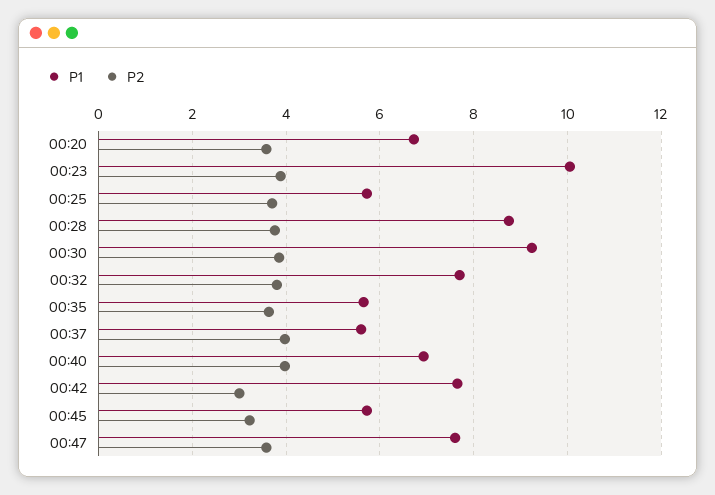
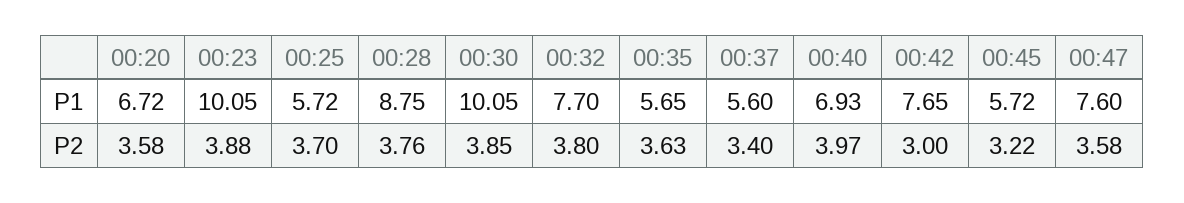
  {
    "P1": {
      "00:20": 6.72,
      "00:23": 10.05,
      "00:25": 5.72,
      "00:28": 8.75,
-     "00:30": 9.2,
+     "00:30": 10.05,
      "00:32": 7.7,
      "00:35": 5.65,
      "00:37": 5.6,
      "00:40": 6.93,
      "00:42": 7.65,
      "00:45": 5.72,
      "00:47": 7.6
    },
    "P2": {
      "00:20": 3.58,
      "00:23": 3.88,
      "00:25": 3.7,
      "00:28": 3.76,
      "00:30": 3.85,
      "00:32": 3.8,
      "00:35": 3.63,
-     "00:37": 4,
+     "00:37": 3.4,
      "00:40": 3.97,
      "00:42": 3,
      "00:45": 3.22,
      "00:47": 3.58
    }
  }

